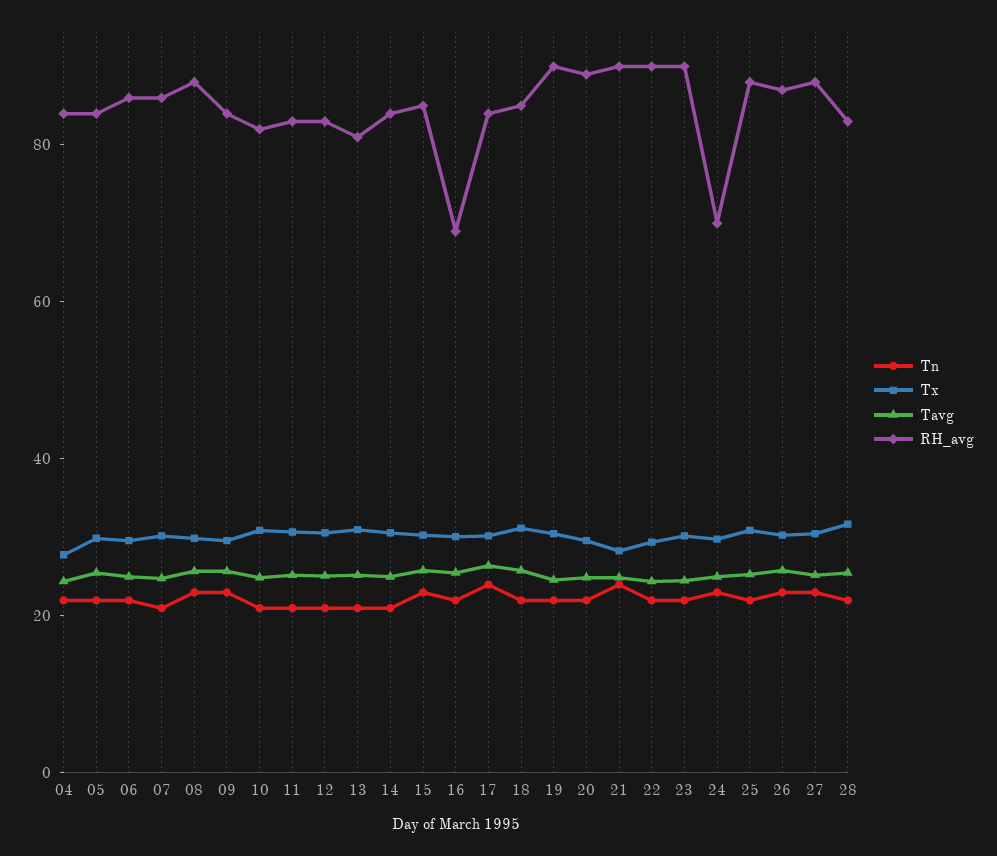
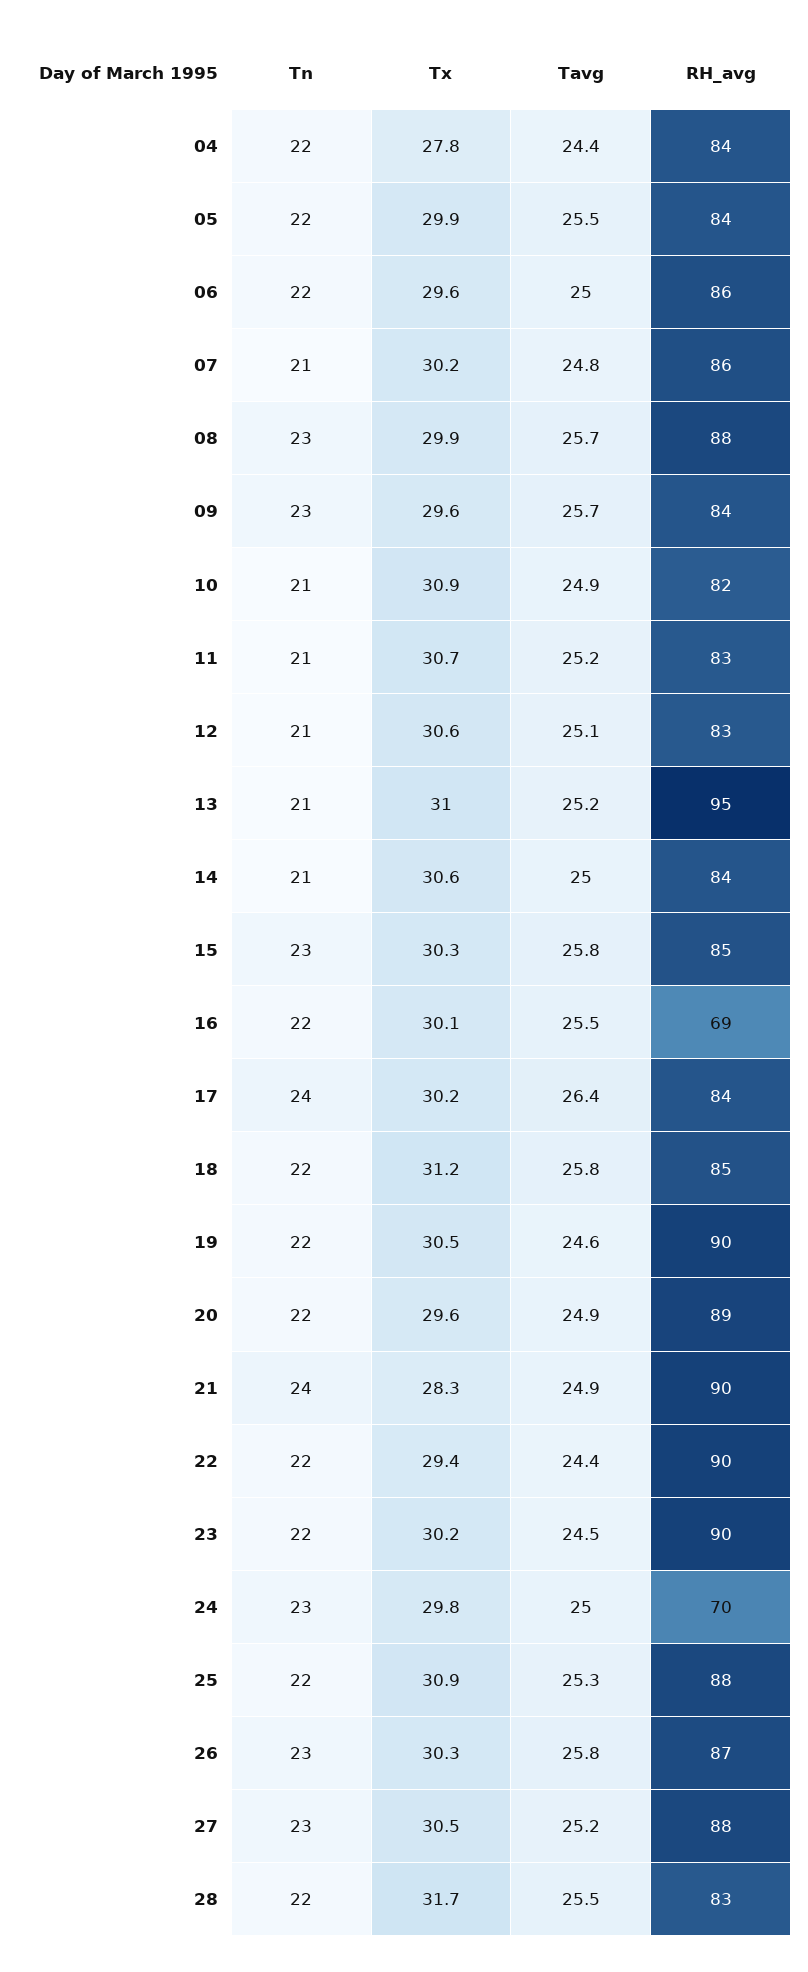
  {
    "Tn": {
      "04": 22,
      "05": 22,
      "06": 22,
      "07": 21,
      "08": 23,
      "09": 23,
      "10": 21,
      "11": 21,
      "12": 21,
      "13": 21,
      "14": 21,
      "15": 23,
      "16": 22,
      "17": 24,
      "18": 22,
      "19": 22,
      "20": 22,
      "21": 24,
      "22": 22,
      "23": 22,
      "24": 23,
      "25": 22,
      "26": 23,
      "27": 23,
      "28": 22
    },
    "Tx": {
      "04": 27.8,
      "05": 29.9,
      "06": 29.6,
      "07": 30.2,
      "08": 29.9,
      "09": 29.6,
      "10": 30.9,
      "11": 30.7,
      "12": 30.6,
      "13": 31,
      "14": 30.6,
      "15": 30.3,
      "16": 30.1,
      "17": 30.2,
      "18": 31.2,
      "19": 30.5,
      "20": 29.6,
      "21": 28.3,
      "22": 29.4,
      "23": 30.2,
      "24": 29.8,
      "25": 30.9,
      "26": 30.3,
      "27": 30.5,
      "28": 31.7
    },
    "Tavg": {
      "04": 24.4,
      "05": 25.5,
      "06": 25,
      "07": 24.8,
      "08": 25.7,
      "09": 25.7,
      "10": 24.9,
      "11": 25.2,
      "12": 25.1,
      "13": 25.2,
      "14": 25,
      "15": 25.8,
      "16": 25.5,
      "17": 26.4,
      "18": 25.8,
      "19": 24.6,
      "20": 24.9,
      "21": 24.9,
      "22": 24.4,
      "23": 24.5,
      "24": 25,
      "25": 25.3,
      "26": 25.8,
      "27": 25.2,
      "28": 25.5
    },
    "RH_avg": {
      "04": 84,
      "05": 84,
      "06": 86,
      "07": 86,
      "08": 88,
      "09": 84,
      "10": 82,
      "11": 83,
      "12": 83,
-     "13": 80,
+     "13": 95,
      "14": 84,
      "15": 85,
      "16": 69,
      "17": 84,
      "18": 85,
      "19": 90,
      "20": 89,
      "21": 90,
      "22": 90,
      "23": 90,
      "24": 70,
      "25": 88,
      "26": 87,
      "27": 88,
      "28": 83
    }
  }

